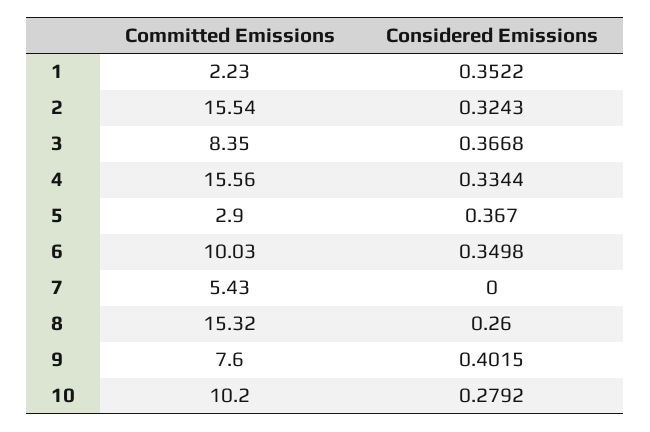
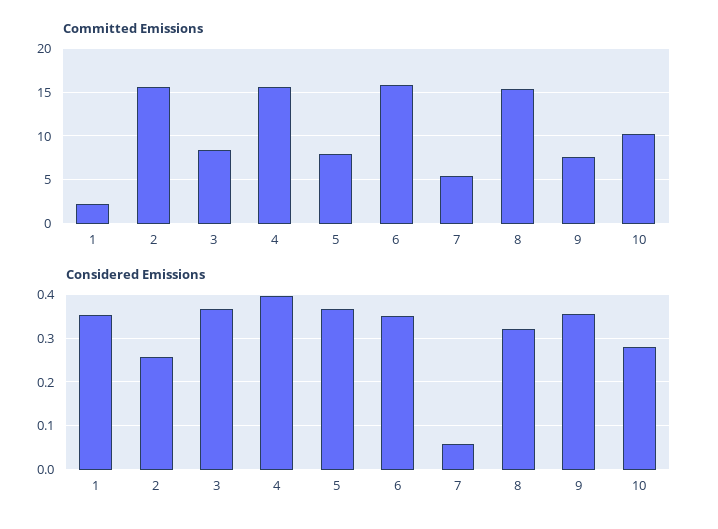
  {
    "Committed Emissions": {
      "1": 2.23,
      "2": 15.54,
      "3": 8.35,
      "4": 15.56,
-     "5": 2.9,
+     "5": 8,
-     "6": 10.03,
+     "6": 16,
      "7": 5.43,
      "8": 15.32,
      "9": 7.6,
      "10": 10.2
    },
    "Considered Emissions": {
      "1": 0.3522,
-     "2": 0.3243,
+     "2": 0.26,
      "3": 0.3668,
-     "4": 0.3344,
+     "4": 0.4,
      "5": 0.367,
      "6": 0.3498,
-     "7": 0,
+     "7": 0.06,
-     "8": 0.26,
+     "8": 0.32,
-     "9": 0.4015,
+     "9": 0.36,
      "10": 0.2792
    }
  }

